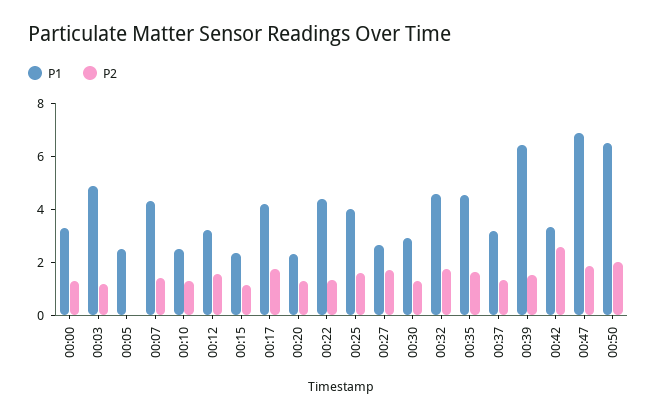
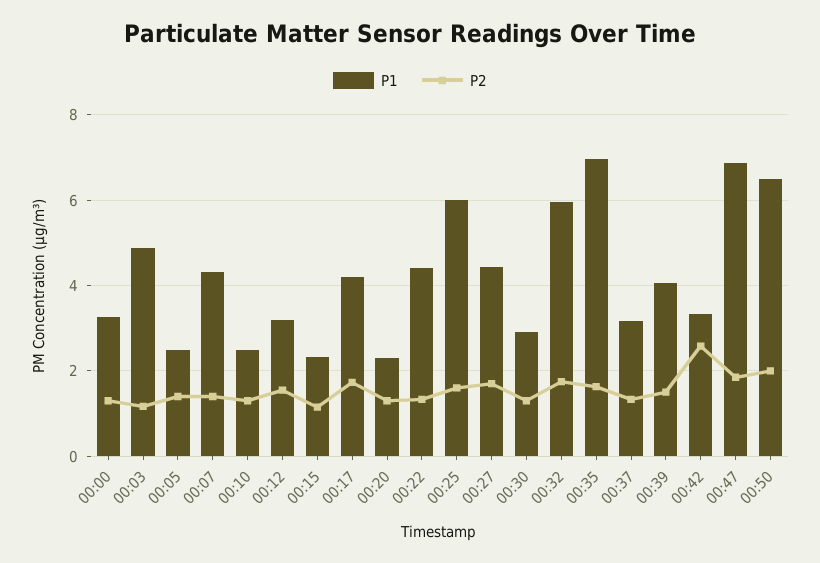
  {
    "P1": {
      "00:00": 3.2,
      "00:03": 4.8,
      "00:05": 2.6,
      "00:07": 4.4,
      "00:10": 2.6,
      "00:12": 3.2,
      "00:15": 2.4,
      "00:17": 4.2,
      "00:20": 2.4,
      "00:22": 4.4,
-     "00:25": 4,
+     "00:25": 6,
-     "00:27": 2.5,
+     "00:27": 4.4,
      "00:30": 3,
-     "00:32": 4.5,
+     "00:32": 6,
-     "00:35": 4.5,
+     "00:35": 7,
      "00:37": 3.2,
-     "00:39": 6.5,
+     "00:39": 4,
      "00:42": 3.4,
      "00:47": 6.8,
      "00:50": 6.6
    },
    "P2": {
      "00:00": 1.4,
      "00:03": 1.2,
-     "00:05": 0,
+     "00:05": 1.4,
      "00:07": 1.4,
      "00:10": 1.4,
      "00:12": 1.6,
      "00:15": 1.2,
      "00:17": 1.8,
      "00:20": 1.4,
      "00:22": 1.4,
      "00:25": 1.6,
      "00:27": 1.8,
      "00:30": 1.4,
      "00:32": 1.8,
      "00:35": 1.6,
      "00:37": 1.4,
      "00:39": 1.6,
      "00:42": 2.6,
      "00:47": 1.8,
      "00:50": 2
    }
  }

